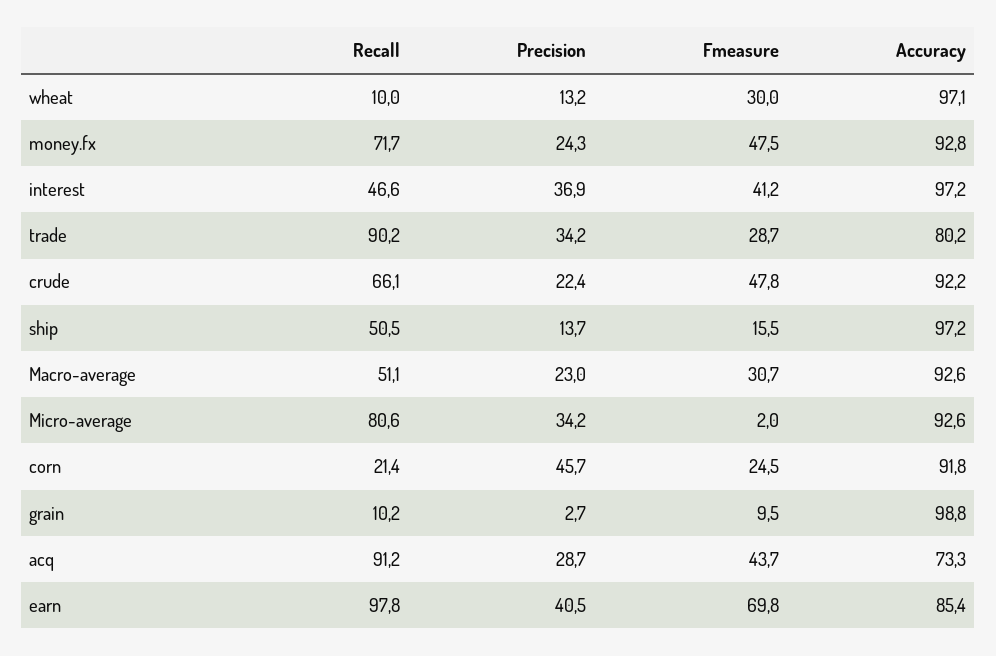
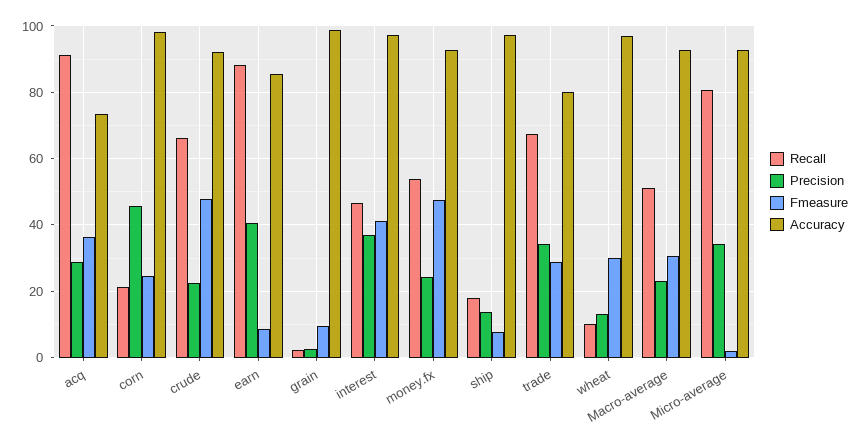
  {
    "Recall": {
      "wheat": 10,
-     "money.fx": 71.7,
+     "money.fx": 54,
      "interest": 46.6,
-     "trade": 90.2,
+     "trade": 68,
      "crude": 66.1,
-     "ship": 50.5,
+     "ship": 18,
      "Macro-average": 51.1,
      "Micro-average": 80.6,
      "corn": 21.4,
-     "grain": 10.2,
+     "grain": 2,
      "acq": 91.2,
-     "earn": 97.8
+     "earn": 88
    },
    "Precision": {
      "wheat": 13.2,
      "money.fx": 24.3,
      "interest": 36.9,
      "trade": 34.2,
      "crude": 22.4,
      "ship": 13.7,
      "Macro-average": 23,
      "Micro-average": 34.2,
      "corn": 45.7,
      "grain": 2.7,
      "acq": 28.7,
      "earn": 40.5
    },
    "Fmeasure": {
      "wheat": 30,
      "money.fx": 47.5,
      "interest": 41.2,
      "trade": 28.7,
      "crude": 47.8,
-     "ship": 15.5,
+     "ship": 8,
      "Macro-average": 30.7,
      "Micro-average": 2,
      "corn": 24.5,
      "grain": 9.5,
-     "acq": 43.7,
+     "acq": 36,
-     "earn": 69.8
+     "earn": 8
    },
    "Accuracy": {
      "wheat": 97.1,
      "money.fx": 92.8,
      "interest": 97.2,
      "trade": 80.2,
      "crude": 92.2,
      "ship": 97.2,
      "Macro-average": 92.6,
      "Micro-average": 92.6,
-     "corn": 91.8,
+     "corn": 98,
      "grain": 98.8,
      "acq": 73.3,
      "earn": 85.4
    }
  }

